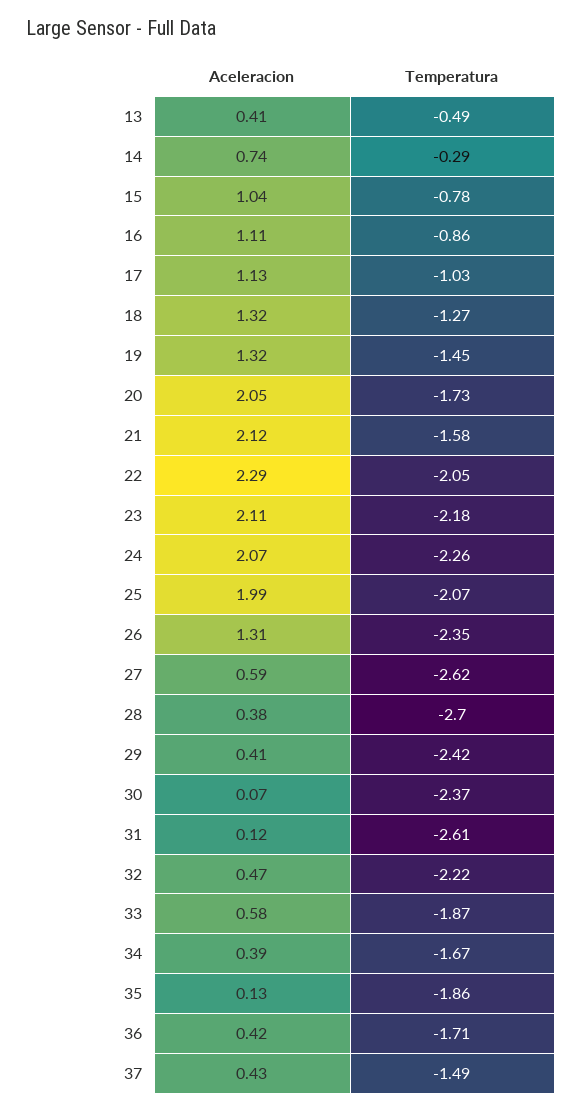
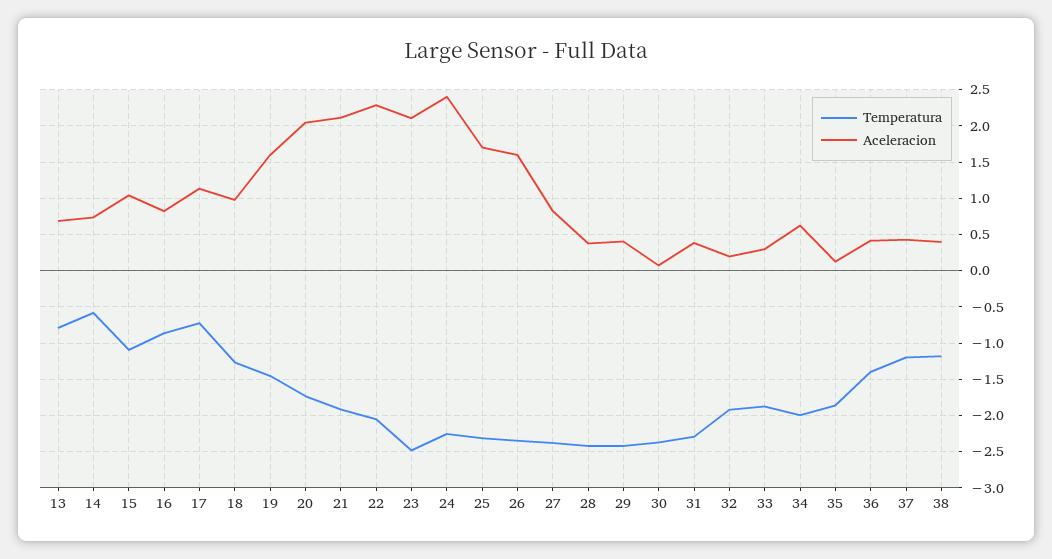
  {
    "Aceleracion": {
-     "13": 0.41,
+     "13": 0.7,
      "14": 0.74,
      "15": 1.04,
-     "16": 1.11,
+     "16": 0.8,
      "17": 1.13,
-     "18": 1.32,
+     "18": 1,
-     "19": 1.32,
+     "19": 1.6,
      "20": 2.05,
      "21": 2.12,
      "22": 2.29,
      "23": 2.11,
-     "24": 2.07,
+     "24": 2.4,
-     "25": 1.99,
+     "25": 1.7,
-     "26": 1.31,
+     "26": 1.6,
-     "27": 0.59,
+     "27": 0.8,
      "28": 0.38,
      "29": 0.41,
      "30": 0.07,
-     "31": 0.12,
+     "31": 0.4,
-     "32": 0.47,
+     "32": 0.2,
-     "33": 0.58,
+     "33": 0.3,
-     "34": 0.39,
+     "34": 0.6,
      "35": 0.13,
      "36": 0.42,
-     "37": 0.43
+     "37": 0.43,
+     "38": 0.4
    },
    "Temperatura": {
-     "13": -0.49,
+     "13": -0.8,
-     "14": -0.29,
+     "14": -0.6,
-     "15": -0.78,
+     "15": -1.1,
      "16": -0.86,
-     "17": -1.03,
+     "17": -0.7,
      "18": -1.27,
      "19": -1.45,
      "20": -1.73,
-     "21": -1.58,
+     "21": -1.9,
      "22": -2.05,
-     "23": -2.18,
+     "23": -2.5,
      "24": -2.26,
-     "25": -2.07,
+     "25": -2.3,
      "26": -2.35,
-     "27": -2.62,
+     "27": -2.4,
-     "28": -2.7,
+     "28": -2.4,
      "29": -2.42,
      "30": -2.37,
-     "31": -2.61,
+     "31": -2.3,
-     "32": -2.22,
+     "32": -1.9,
      "33": -1.87,
-     "34": -1.67,
+     "34": -2,
      "35": -1.86,
-     "36": -1.71,
+     "36": -1.4,
-     "37": -1.49
+     "37": -1.2,
+     "38": -1.2
    }
  }

